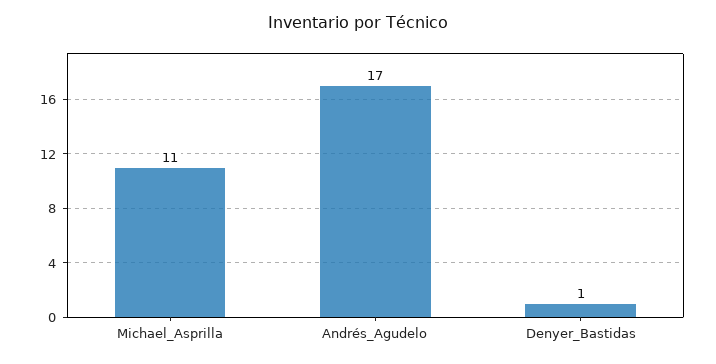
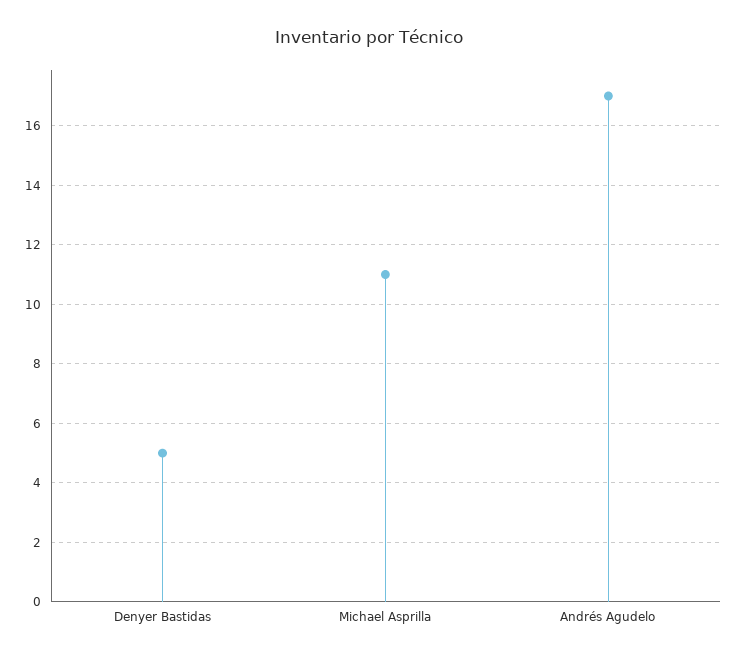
  {
    "Michael_Asprilla": 11,
    "Andrés_Agudelo": 17,
-   "Denyer_Bastidas": 1
+   "Denyer_Bastidas": 5
  }

